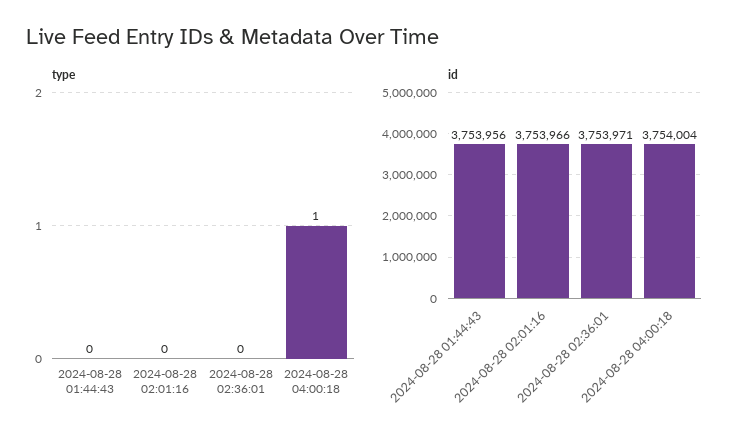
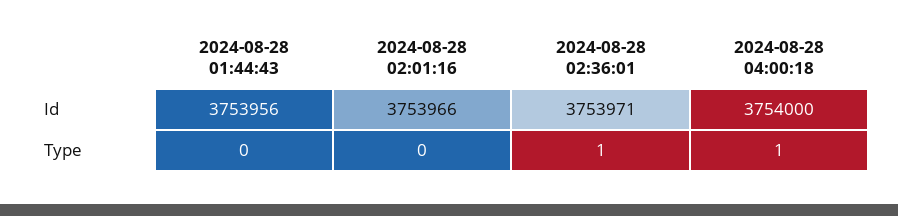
  {
    "type": {
      "2024-08-28 01:44:43": 0,
      "2024-08-28 02:01:16": 0,
-     "2024-08-28 02:36:01": 0,
+     "2024-08-28 02:36:01": 1,
      "2024-08-28 04:00:18": 1
    },
    "id": {
      "2024-08-28 01:44:43": 3753956,
      "2024-08-28 02:01:16": 3753966,
      "2024-08-28 02:36:01": 3753971,
-     "2024-08-28 04:00:18": 3754004
+     "2024-08-28 04:00:18": 3754000
    }
  }

